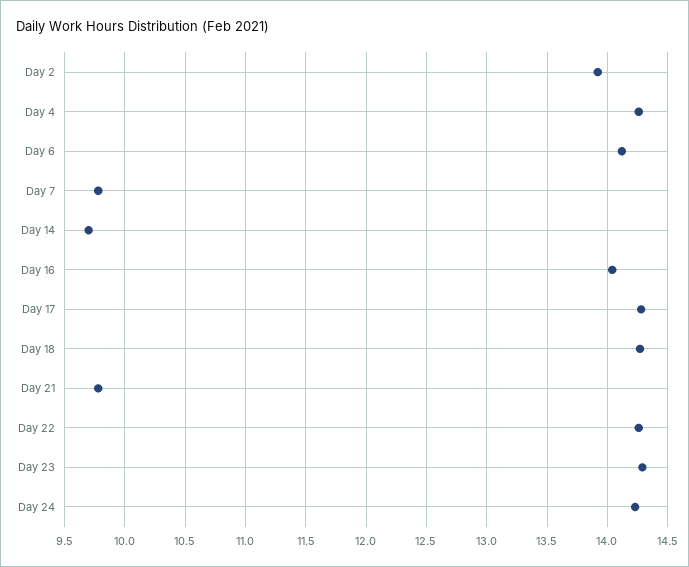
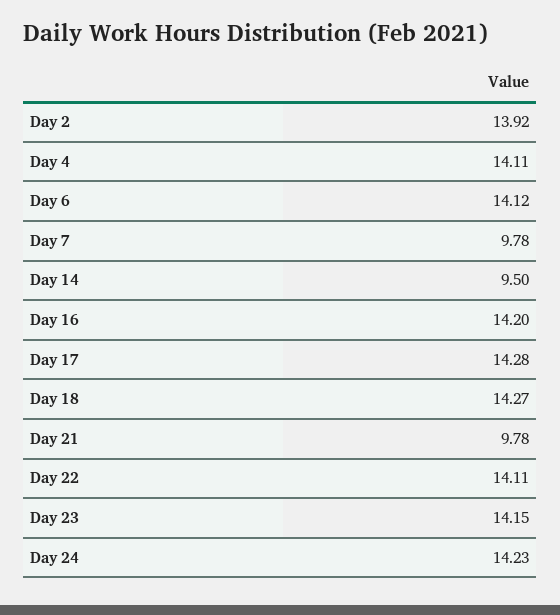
  {
    "Day 2": 13.92,
-   "Day 4": 14.25,
+   "Day 4": 14.11,
    "Day 6": 14.12,
    "Day 7": 9.78,
-   "Day 14": 9.7,
+   "Day 14": 9.5,
-   "Day 16": 14.05,
+   "Day 16": 14.2,
    "Day 17": 14.28,
    "Day 18": 14.27,
    "Day 21": 9.78,
-   "Day 22": 14.25,
+   "Day 22": 14.11,
-   "Day 23": 14.3,
+   "Day 23": 14.15,
    "Day 24": 14.23
  }

